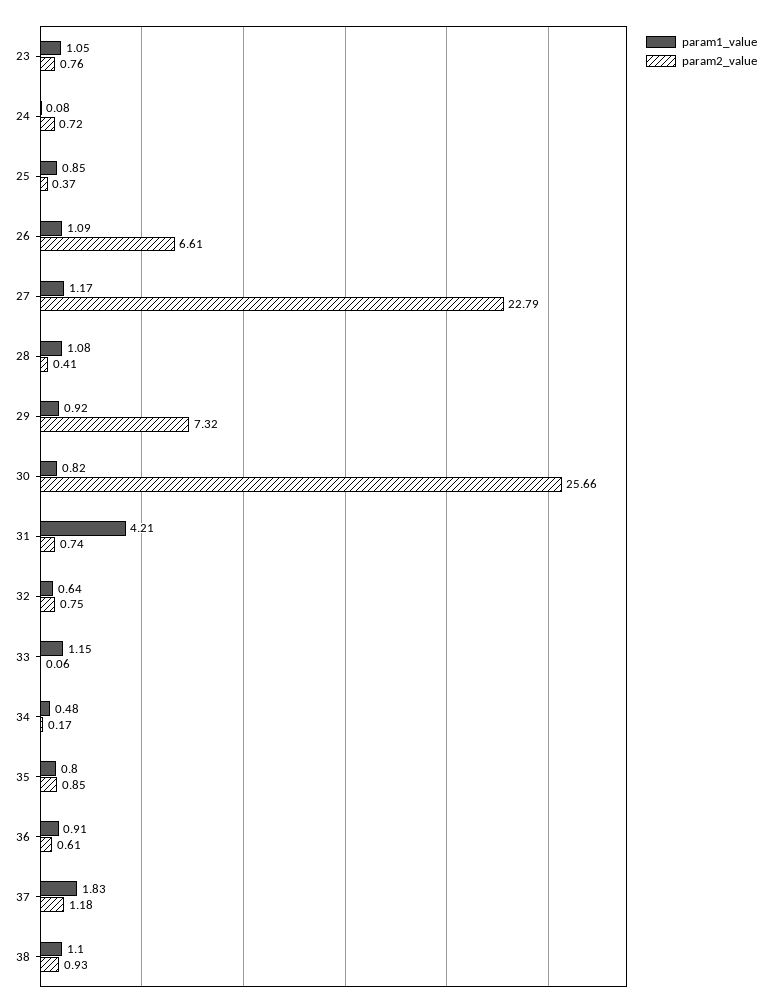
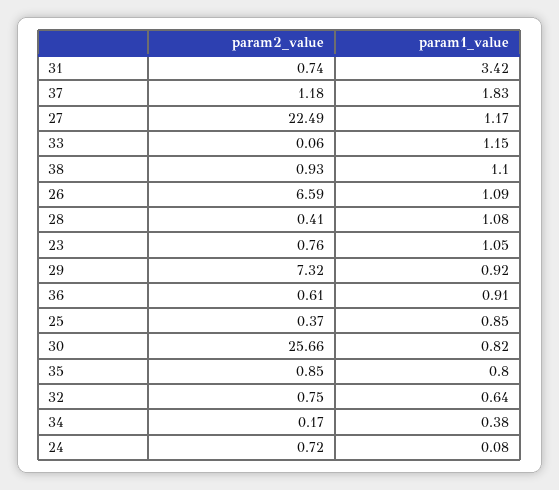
  {
    "param1_value": {
      "23": 1.05,
      "24": 0.08,
      "25": 0.85,
      "26": 1.09,
      "27": 1.17,
      "28": 1.08,
      "29": 0.92,
      "30": 0.82,
-     "31": 4.21,
+     "31": 3.42,
      "32": 0.64,
      "33": 1.15,
-     "34": 0.48,
+     "34": 0.38,
      "35": 0.8,
      "36": 0.91,
      "37": 1.83,
      "38": 1.1
    },
    "param2_value": {
      "23": 0.76,
      "24": 0.72,
      "25": 0.37,
-     "26": 6.61,
+     "26": 6.59,
-     "27": 22.79,
+     "27": 22.49,
      "28": 0.41,
      "29": 7.32,
      "30": 25.66,
      "31": 0.74,
      "32": 0.75,
      "33": 0.06,
      "34": 0.17,
      "35": 0.85,
      "36": 0.61,
      "37": 1.18,
      "38": 0.93
    }
  }

